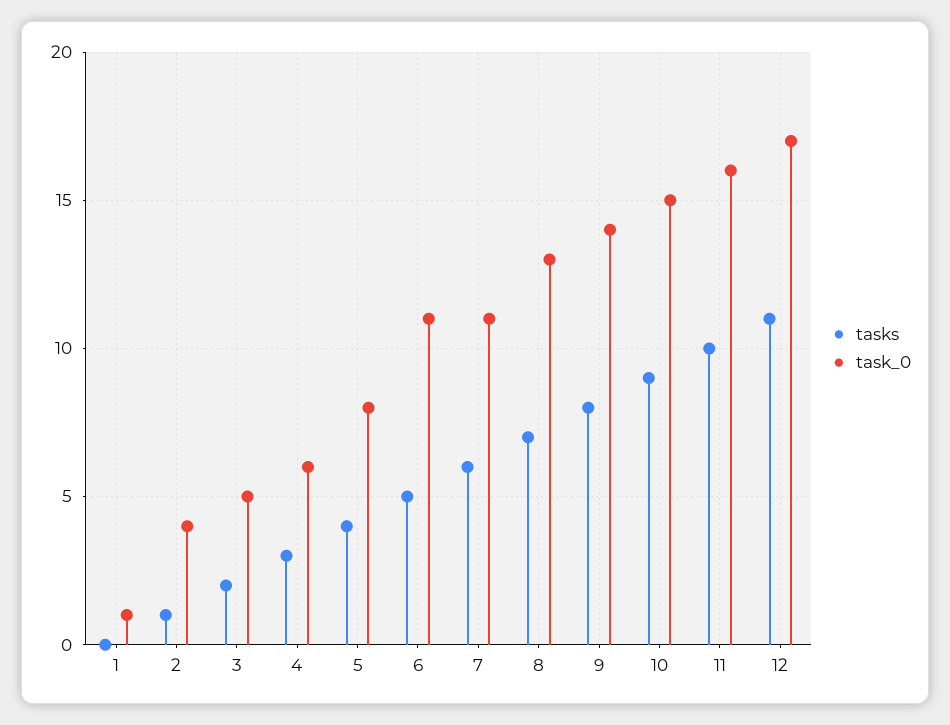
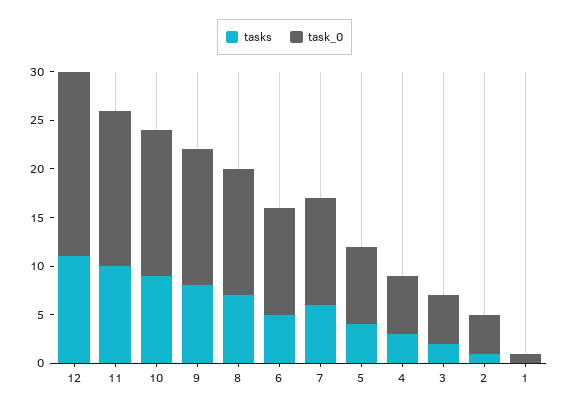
  {
    "tasks": {
      "1": 0,
      "2": 1,
      "3": 2,
      "4": 3,
      "5": 4,
      "6": 5,
      "7": 6,
      "8": 7,
      "9": 8,
      "10": 9,
      "11": 10,
      "12": 11
    },
    "task_0": {
      "1": 1,
      "2": 4,
      "3": 5,
      "4": 6,
      "5": 8,
      "6": 11,
      "7": 11,
      "8": 13,
      "9": 14,
      "10": 15,
      "11": 16,
-     "12": 17
+     "12": 19
    }
  }

